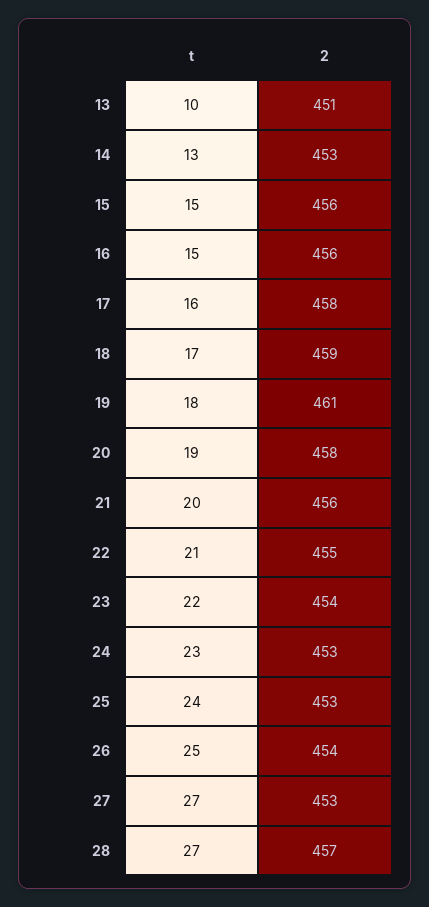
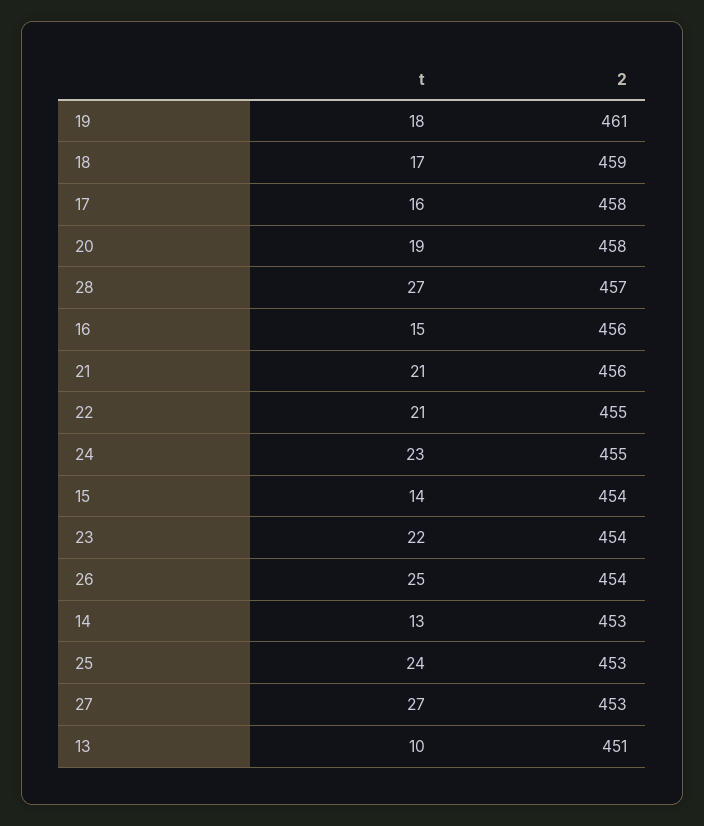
  {
    "t": {
      "13": 10,
      "14": 13,
-     "15": 15,
+     "15": 14,
      "16": 15,
      "17": 16,
      "18": 17,
      "19": 18,
      "20": 19,
-     "21": 20,
+     "21": 21,
      "22": 21,
      "23": 22,
      "24": 23,
      "25": 24,
      "26": 25,
      "27": 27,
      "28": 27
    },
    "2": {
      "13": 451,
      "14": 453,
-     "15": 456,
+     "15": 454,
      "16": 456,
      "17": 458,
      "18": 459,
      "19": 461,
      "20": 458,
      "21": 456,
      "22": 455,
      "23": 454,
-     "24": 453,
+     "24": 455,
      "25": 453,
      "26": 454,
      "27": 453,
      "28": 457
    }
  }

